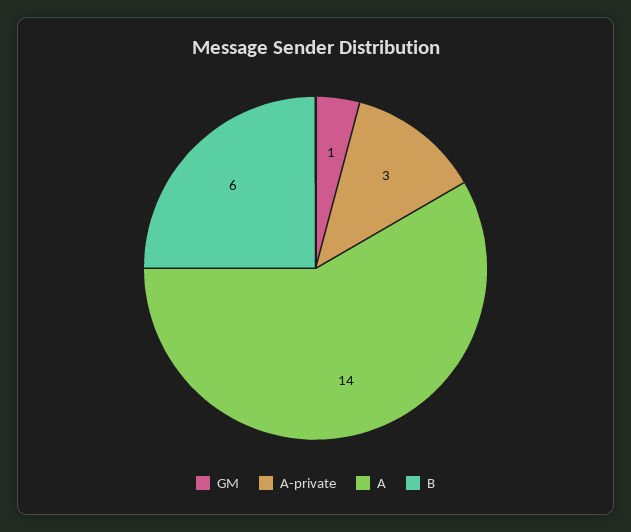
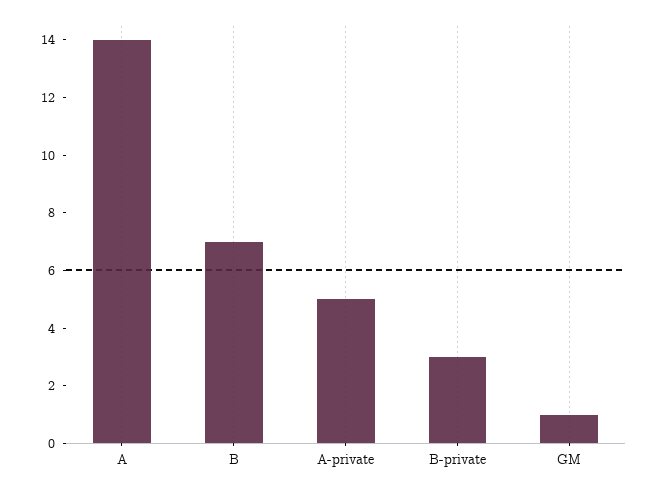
  {
    "GM": 1,
-   "A-private": 3,
+   "A-private": 5,
    "A": 14,
-   "B": 6
+   "B": 7,
+   "B-private": 3
  }

